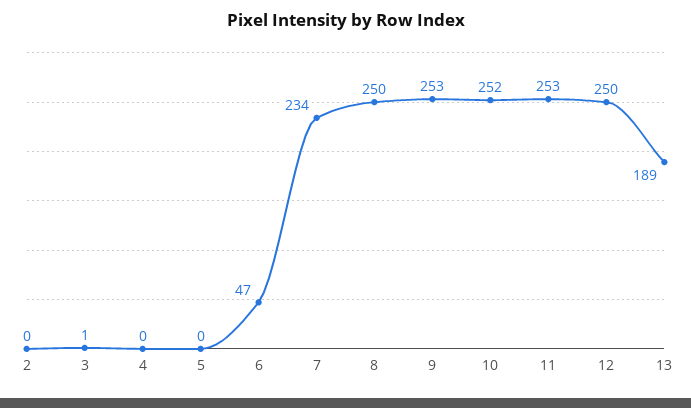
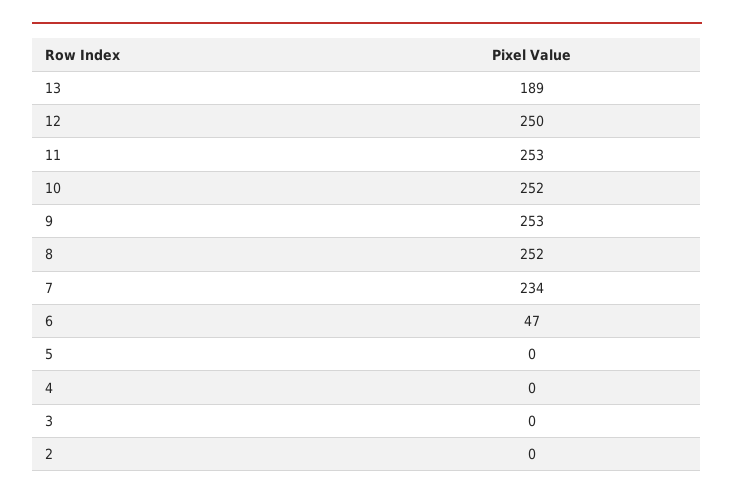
  {
    "2": 0,
-   "3": 1,
+   "3": 0,
    "4": 0,
    "5": 0,
    "6": 47,
    "7": 234,
-   "8": 250,
+   "8": 252,
    "9": 253,
    "10": 252,
    "11": 253,
    "12": 250,
    "13": 189
  }

